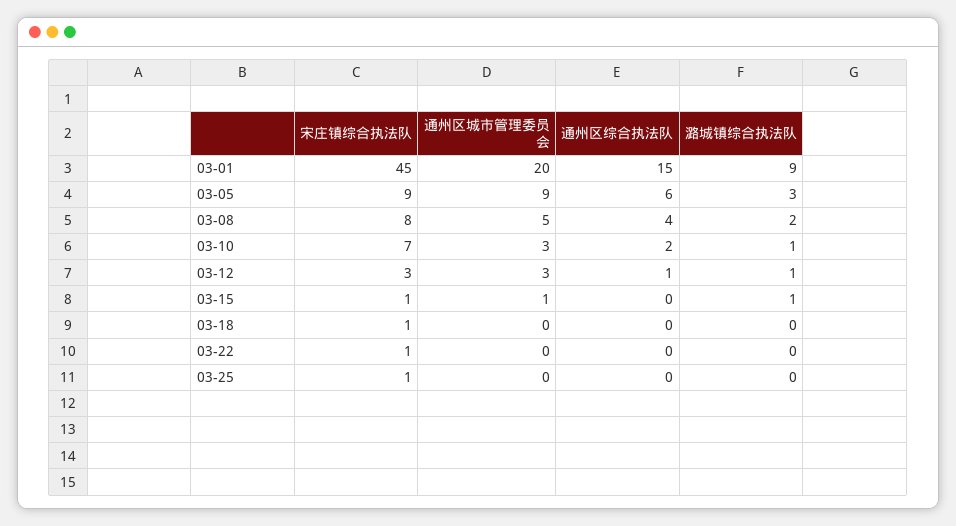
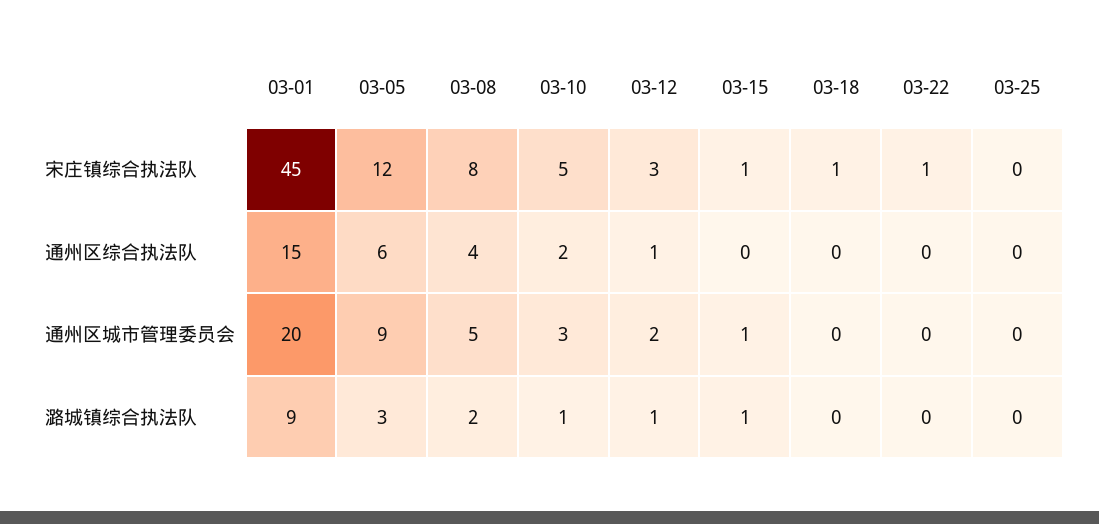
  {
    "宋庄镇综合执法队": {
      "03-01": 45,
-     "03-05": 9,
+     "03-05": 12,
      "03-08": 8,
-     "03-10": 7,
+     "03-10": 5,
      "03-12": 3,
      "03-15": 1,
      "03-18": 1,
      "03-22": 1,
-     "03-25": 1
+     "03-25": 0
    },
    "通州区城市管理委员会": {
      "03-01": 20,
      "03-05": 9,
      "03-08": 5,
      "03-10": 3,
-     "03-12": 3,
+     "03-12": 2,
      "03-15": 1,
      "03-18": 0,
      "03-22": 0,
      "03-25": 0
    },
    "通州区综合执法队": {
      "03-01": 15,
      "03-05": 6,
      "03-08": 4,
      "03-10": 2,
      "03-12": 1,
      "03-15": 0,
      "03-18": 0,
      "03-22": 0,
      "03-25": 0
    },
    "潞城镇综合执法队": {
      "03-01": 9,
      "03-05": 3,
      "03-08": 2,
      "03-10": 1,
      "03-12": 1,
      "03-15": 1,
      "03-18": 0,
      "03-22": 0,
      "03-25": 0
    }
  }

